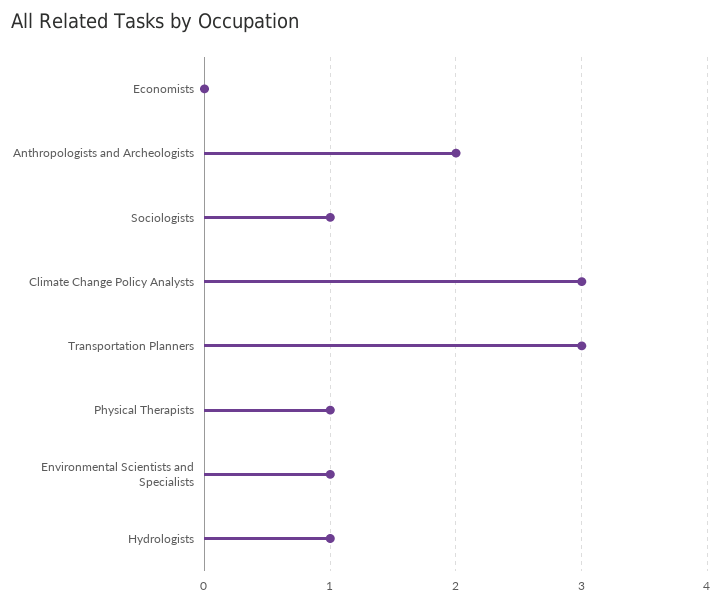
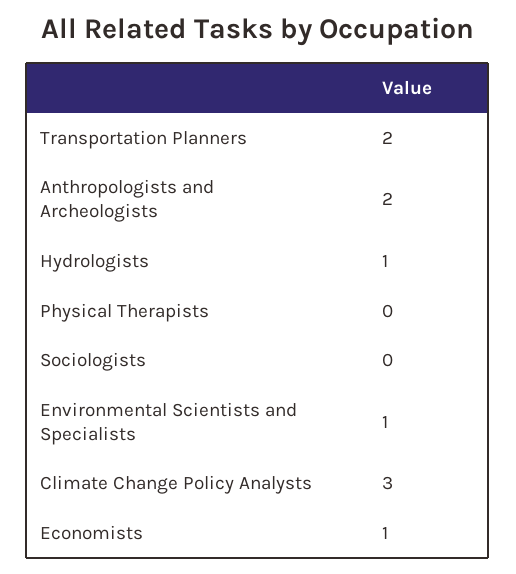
  {
-   "Economists": 0,
+   "Economists": 1,
    "Anthropologists and Archeologists": 2,
-   "Sociologists": 1,
+   "Sociologists": 0,
    "Climate Change Policy Analysts": 3,
-   "Transportation Planners": 3,
+   "Transportation Planners": 2,
-   "Physical Therapists": 1,
+   "Physical Therapists": 0,
    "Environmental Scientists and Specialists": 1,
    "Hydrologists": 1
  }

